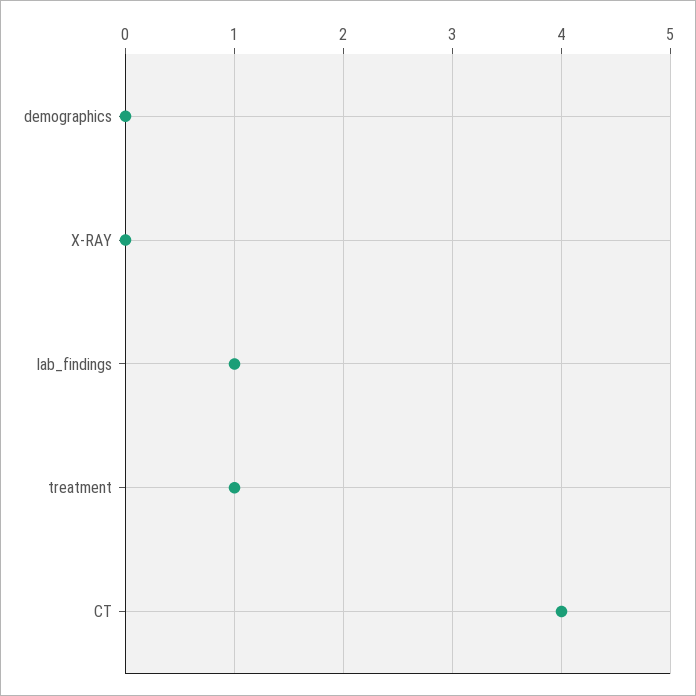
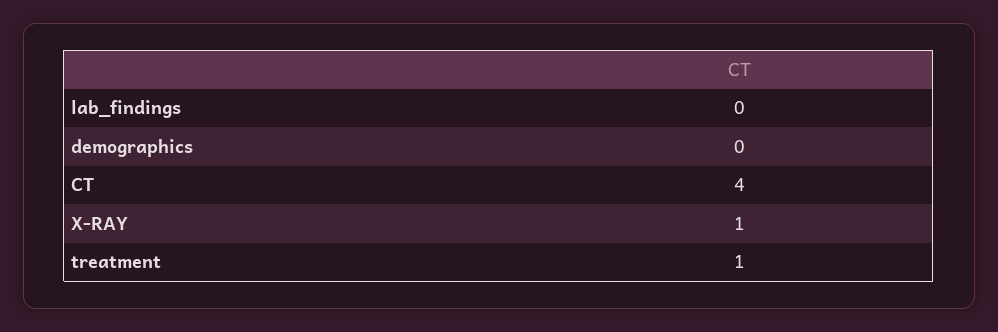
  {
    "demographics": 0,
-   "X-RAY": 0,
+   "X-RAY": 1,
-   "lab_findings": 1,
+   "lab_findings": 0,
    "treatment": 1,
    "CT": 4
  }

